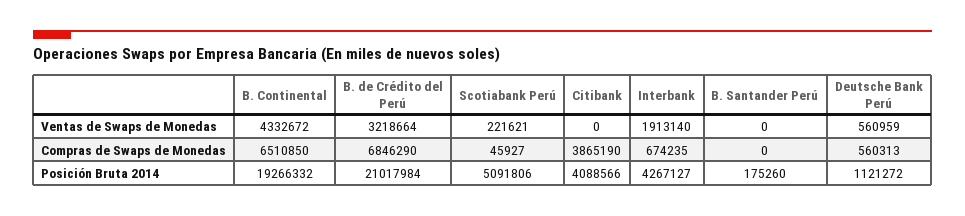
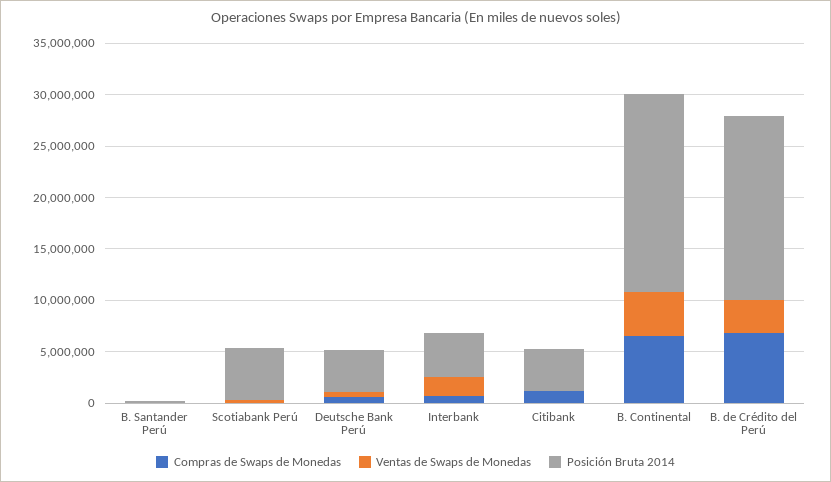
  {
    "Ventas de Swaps de Monedas": {
      "B. Continental": 4332672,
      "B. de Crédito del Perú": 3218664,
      "Scotiabank Perú": 221621,
      "Citibank": 0,
      "Interbank": 1913140,
      "B. Santander Perú": 0,
      "Deutsche Bank Perú": 560959
    },
    "Compras de Swaps de Monedas": {
      "B. Continental": 6510850,
      "B. de Crédito del Perú": 6846290,
      "Scotiabank Perú": 45927,
-     "Citibank": 3865190,
+     "Citibank": 1000000,
      "Interbank": 674235,
      "B. Santander Perú": 0,
      "Deutsche Bank Perú": 560313
    },
    "Posición Bruta 2014": {
      "B. Continental": 19266332,
-     "B. de Crédito del Perú": 21017984,
+     "B. de Crédito del Perú": 18000000,
      "Scotiabank Perú": 5091806,
      "Citibank": 4088566,
      "Interbank": 4267127,
      "B. Santander Perú": 175260,
-     "Deutsche Bank Perú": 1121272
+     "Deutsche Bank Perú": 4000000
    }
  }

